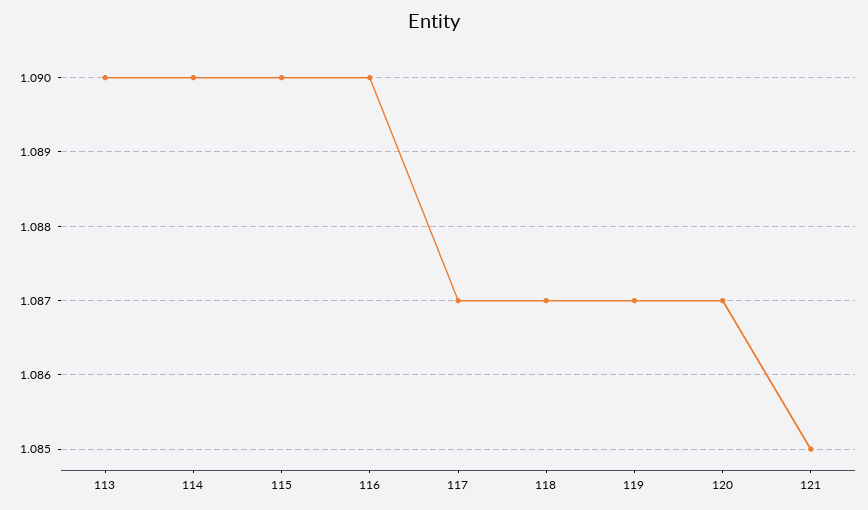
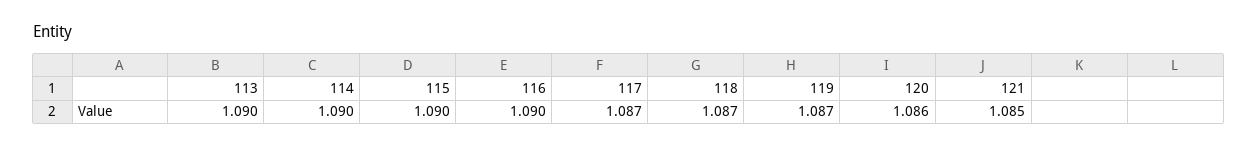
  {
    "113": 1.09,
    "114": 1.09,
    "115": 1.09,
    "116": 1.09,
    "117": 1.087,
    "118": 1.087,
    "119": 1.087,
-   "120": 1.087,
+   "120": 1.086,
    "121": 1.085
  }

